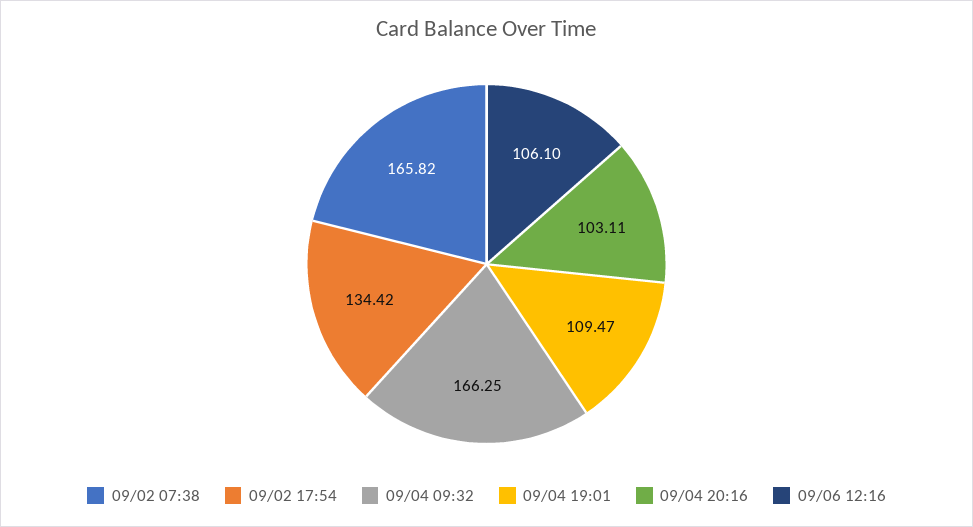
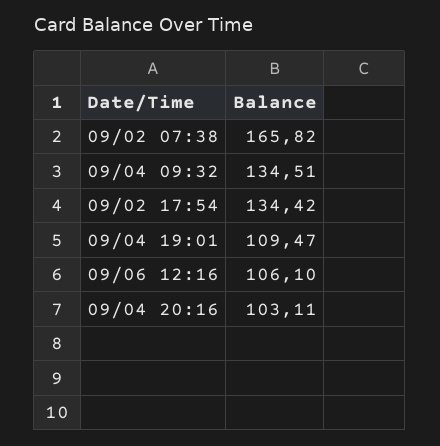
  {
    "09/02 07:38": 165.82,
    "09/02 17:54": 134.42,
-   "09/04 09:32": 166.25,
+   "09/04 09:32": 134.51,
    "09/04 19:01": 109.47,
    "09/04 20:16": 103.11,
    "09/06 12:16": 106.1
  }

